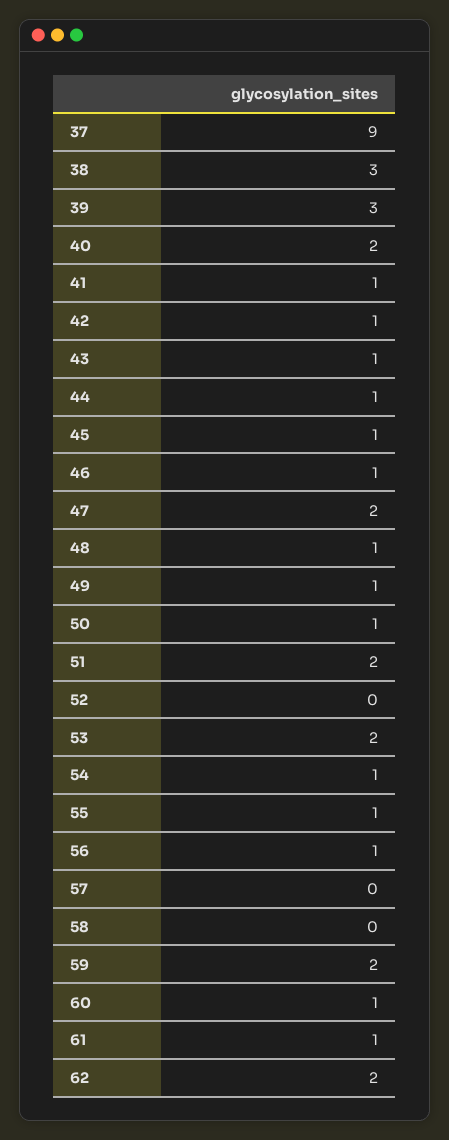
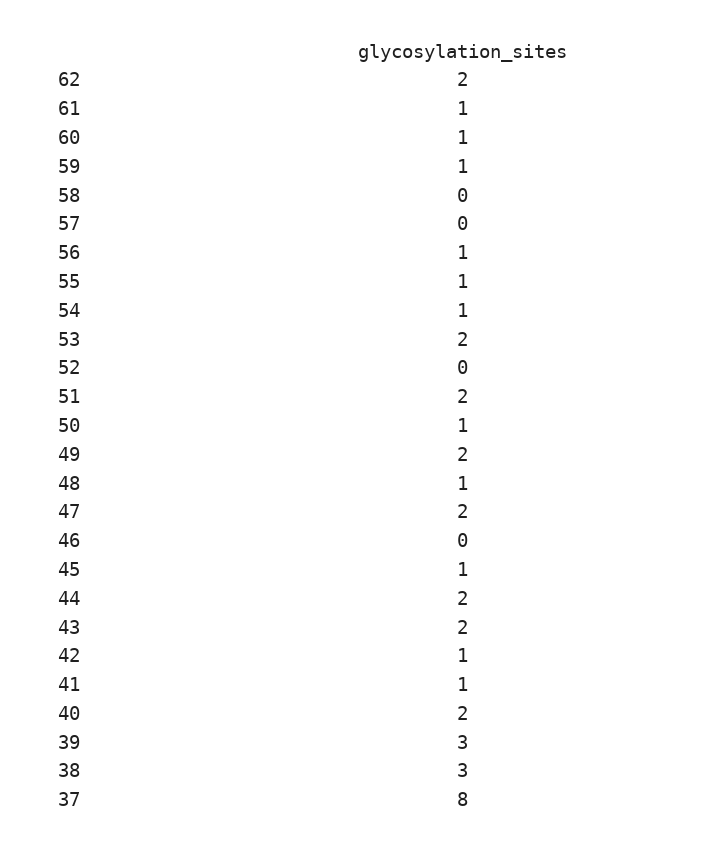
  {
-   "37": 9,
+   "37": 8,
    "38": 3,
    "39": 3,
    "40": 2,
    "41": 1,
    "42": 1,
-   "43": 1,
+   "43": 2,
-   "44": 1,
+   "44": 2,
    "45": 1,
-   "46": 1,
+   "46": 0,
    "47": 2,
    "48": 1,
-   "49": 1,
+   "49": 2,
    "50": 1,
    "51": 2,
    "52": 0,
    "53": 2,
    "54": 1,
    "55": 1,
    "56": 1,
    "57": 0,
    "58": 0,
-   "59": 2,
+   "59": 1,
    "60": 1,
    "61": 1,
    "62": 2
  }

